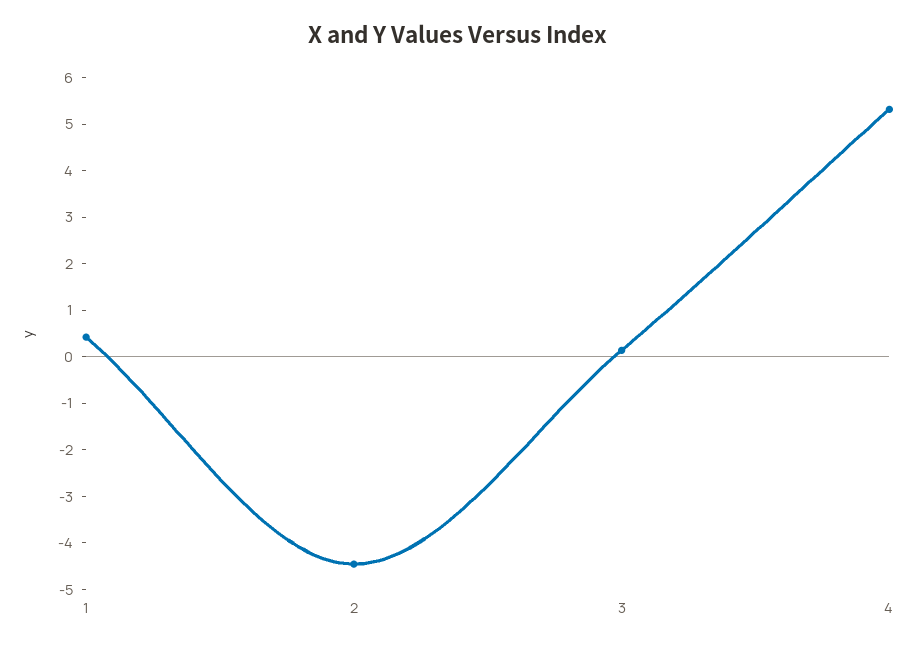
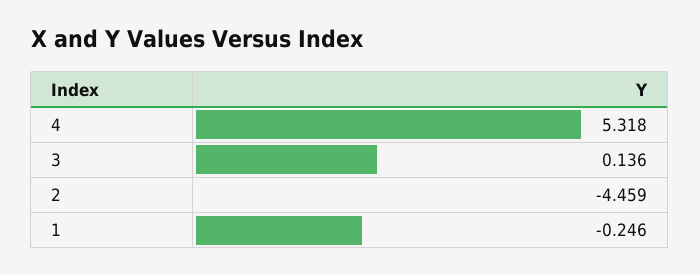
  {
-   "1": 0.4,
+   "1": -0.246,
    "2": -4.459,
    "3": 0.136,
    "4": 5.318
  }

